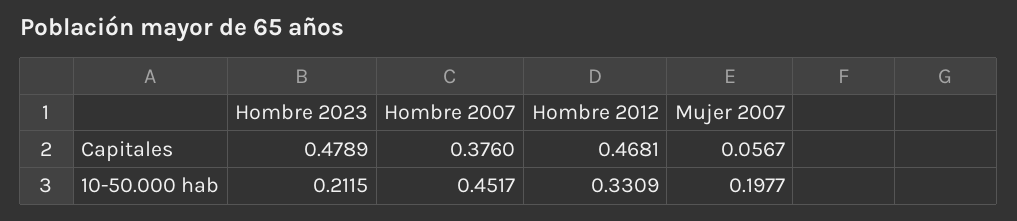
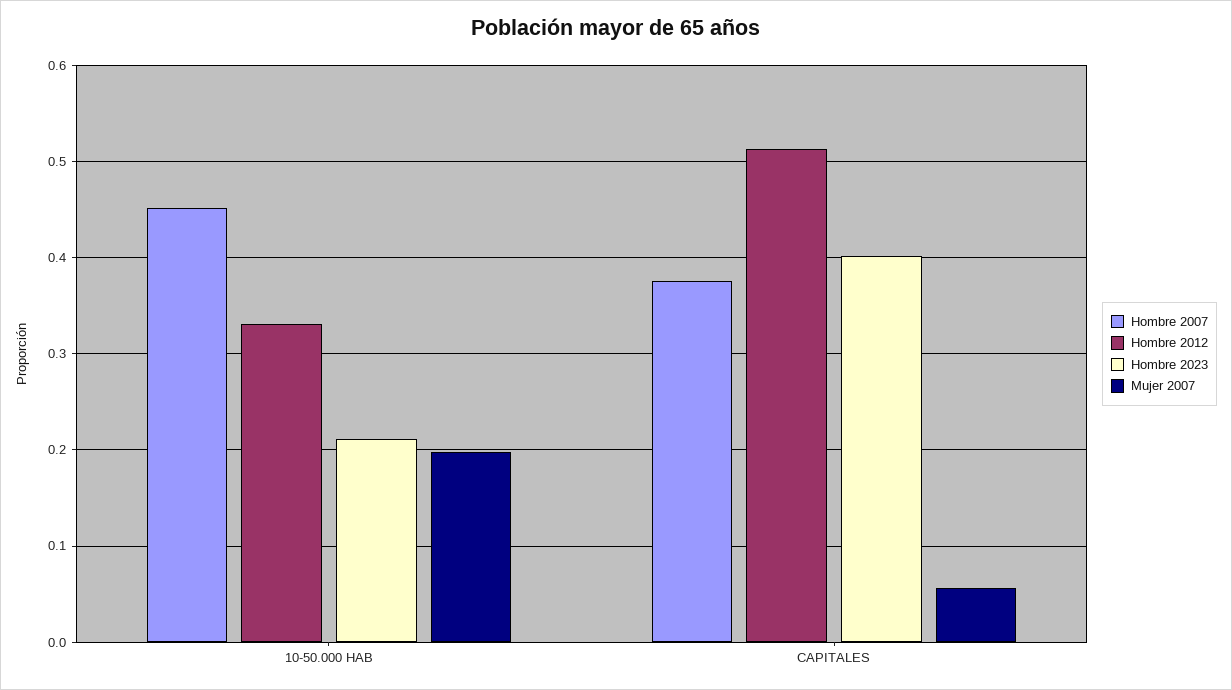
  {
    "Hombre 2023": {
-     "Capitales": 0.4789,
+     "Capitales": 0.4,
      "10-50.000 hab": 0.2115
    },
    "Hombre 2007": {
      "Capitales": 0.376,
      "10-50.000 hab": 0.4517
    },
    "Hombre 2012": {
-     "Capitales": 0.4681,
+     "Capitales": 0.51,
      "10-50.000 hab": 0.3309
    },
    "Mujer 2007": {
      "Capitales": 0.0567,
      "10-50.000 hab": 0.1977
    }
  }

